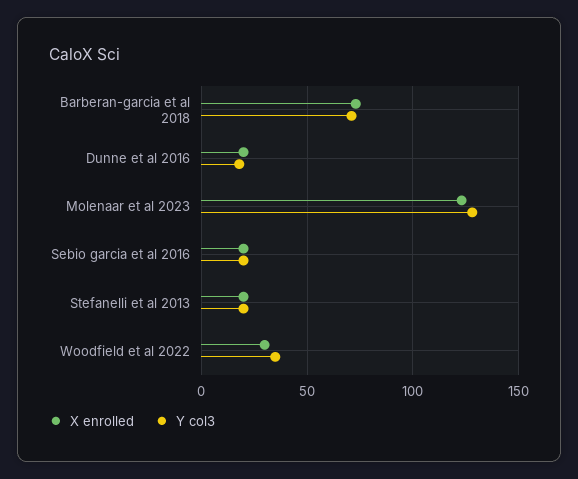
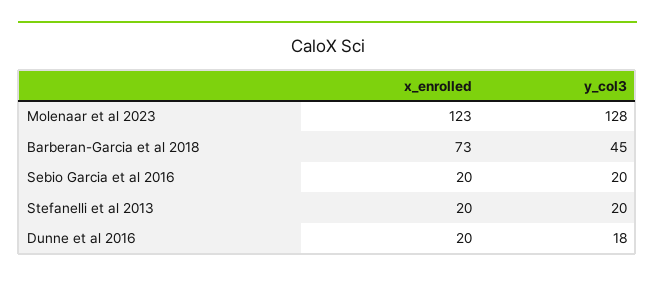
  {
    "X enrolled": {
      "Barberan-garcia et al 2018": 73,
      "Dunne et al 2016": 20,
      "Molenaar et al 2023": 123,
      "Sebio garcia et al 2016": 20,
-     "Stefanelli et al 2013": 20,
+     "Stefanelli et al 2013": 20
-     "Woodfield et al 2022": 30
    },
    "Y col3": {
-     "Barberan-garcia et al 2018": 70,
+     "Barberan-garcia et al 2018": 45,
      "Dunne et al 2016": 18,
      "Molenaar et al 2023": 128,
      "Sebio garcia et al 2016": 20,
-     "Stefanelli et al 2013": 20,
+     "Stefanelli et al 2013": 20
-     "Woodfield et al 2022": 35
    }
  }

